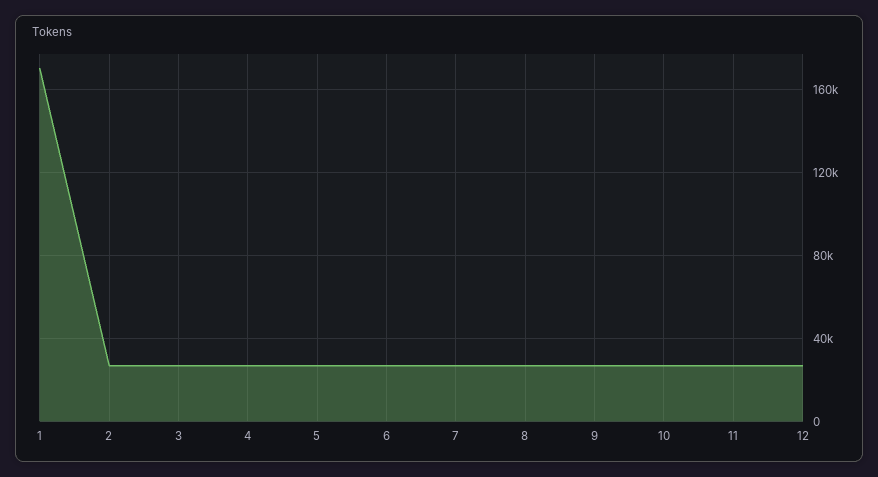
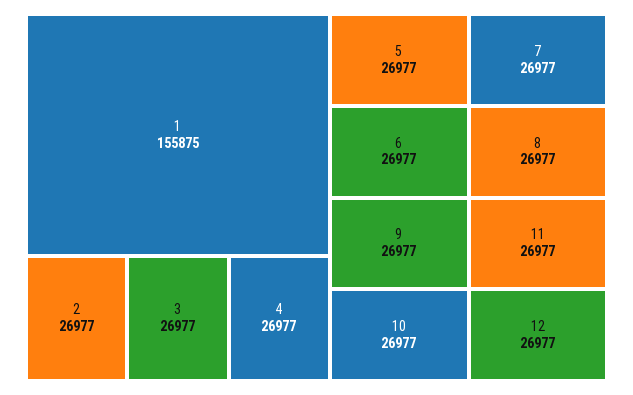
  {
-   "1": 170000,
+   "1": 155875,
    "2": 26977,
    "3": 26977,
    "4": 26977,
    "5": 26977,
    "6": 26977,
    "7": 26977,
    "8": 26977,
    "9": 26977,
    "10": 26977,
    "11": 26977,
    "12": 26977
  }

